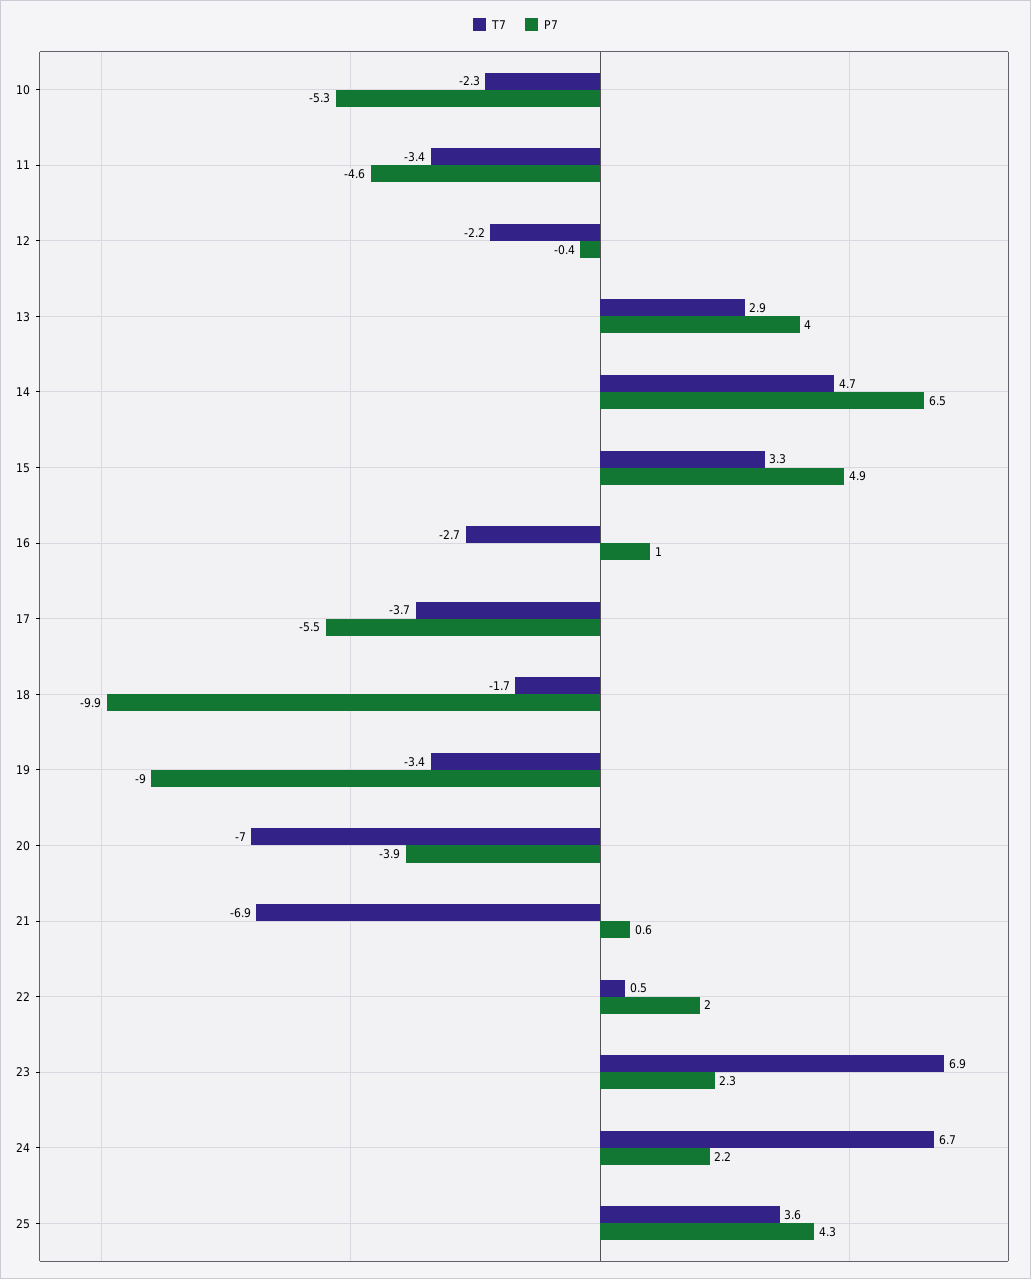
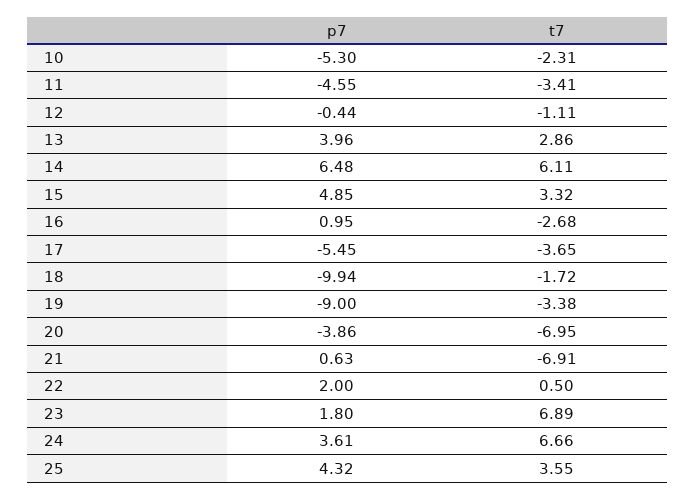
  {
    "T7": {
      "10": -2.31,
      "11": -3.41,
-     "12": -2.2,
+     "12": -1.11,
      "13": 2.86,
-     "14": 4.7,
+     "14": 6.11,
      "15": 3.32,
      "16": -2.68,
      "17": -3.65,
      "18": -1.72,
      "19": -3.38,
      "20": -6.95,
      "21": -6.91,
      "22": 0.5,
      "23": 6.89,
      "24": 6.66,
      "25": 3.55
    },
    "P7": {
      "10": -5.3,
      "11": -4.55,
      "12": -0.44,
      "13": 3.96,
      "14": 6.48,
      "15": 4.85,
      "16": 0.95,
      "17": -5.45,
      "18": -9.94,
      "19": -9,
      "20": -3.86,
      "21": 0.63,
      "22": 2,
-     "23": 2.3,
+     "23": 1.8,
-     "24": 2.2,
+     "24": 3.61,
      "25": 4.32
    }
  }

